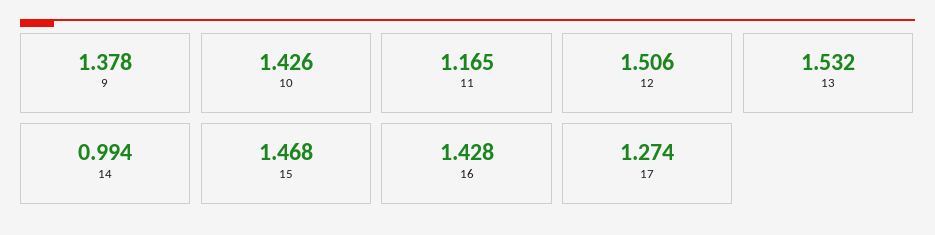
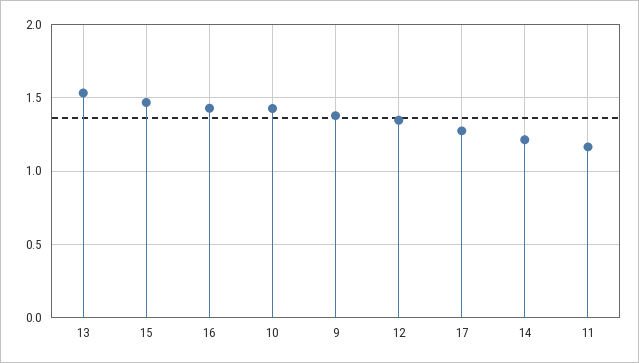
  {
    "9": 1.378,
    "10": 1.426,
    "11": 1.165,
-   "12": 1.506,
+   "12": 1.35,
    "13": 1.532,
-   "14": 0.994,
+   "14": 1.2,
    "15": 1.468,
    "16": 1.428,
    "17": 1.274
  }

